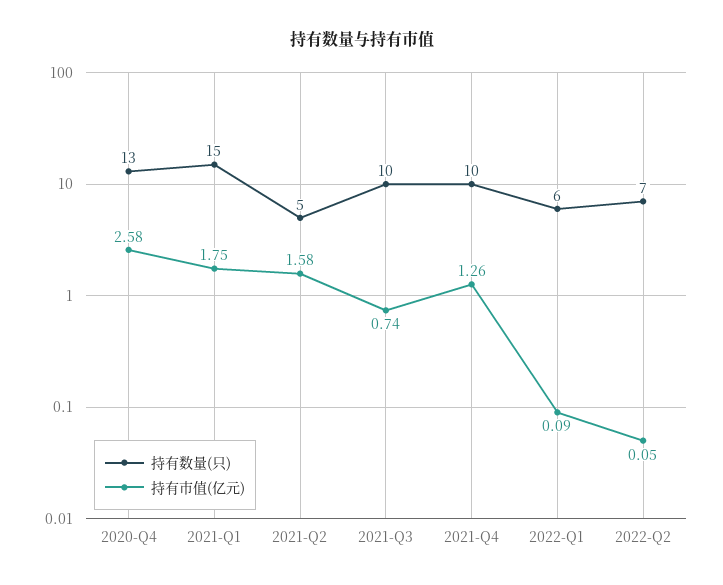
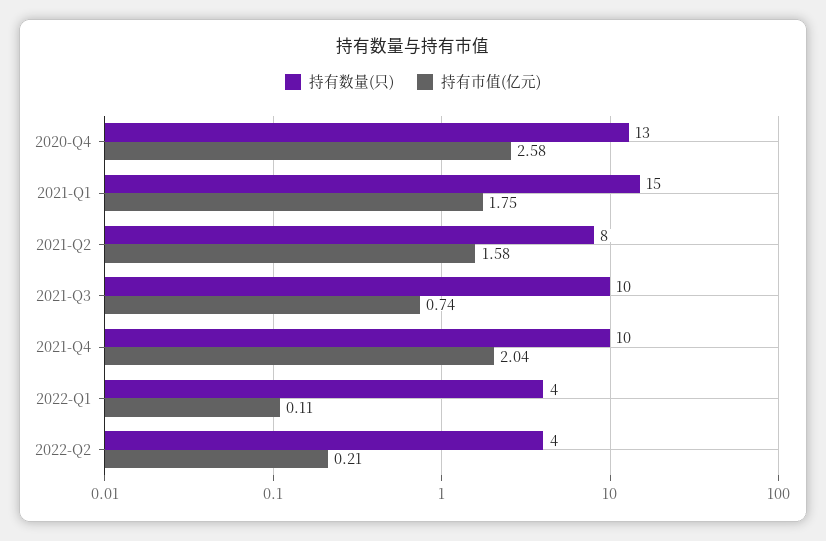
  {
    "持有数量(只)": {
      "2020-Q4": 13,
      "2021-Q1": 15,
-     "2021-Q2": 5,
+     "2021-Q2": 8,
      "2021-Q3": 10,
      "2021-Q4": 10,
-     "2022-Q1": 6,
+     "2022-Q1": 4,
-     "2022-Q2": 7
+     "2022-Q2": 4
    },
    "持有市值(亿元)": {
      "2020-Q4": 2.58,
      "2021-Q1": 1.75,
      "2021-Q2": 1.58,
      "2021-Q3": 0.74,
-     "2021-Q4": 1.26,
+     "2021-Q4": 2.04,
-     "2022-Q1": 0.09,
+     "2022-Q1": 0.11,
-     "2022-Q2": 0.05
+     "2022-Q2": 0.21
    }
  }

